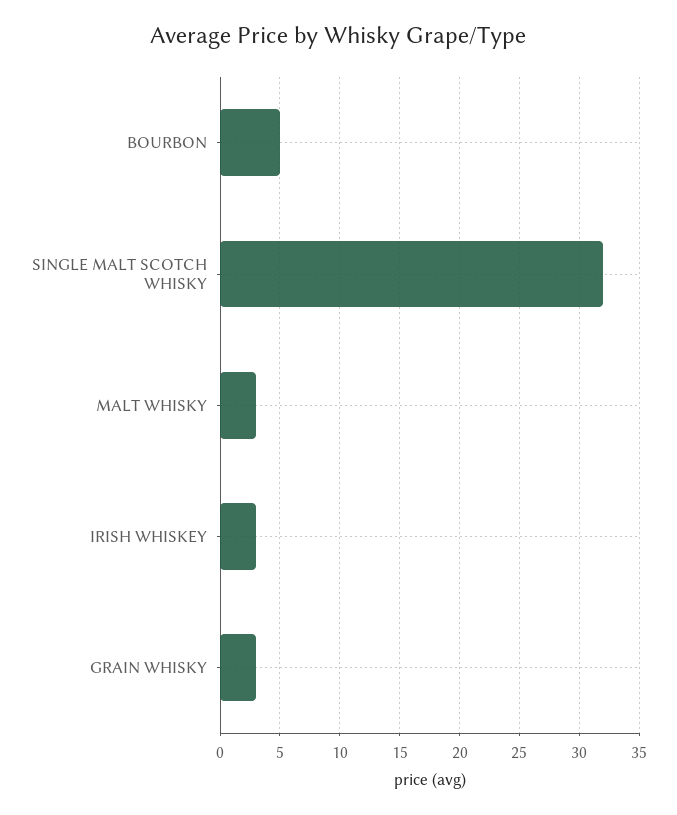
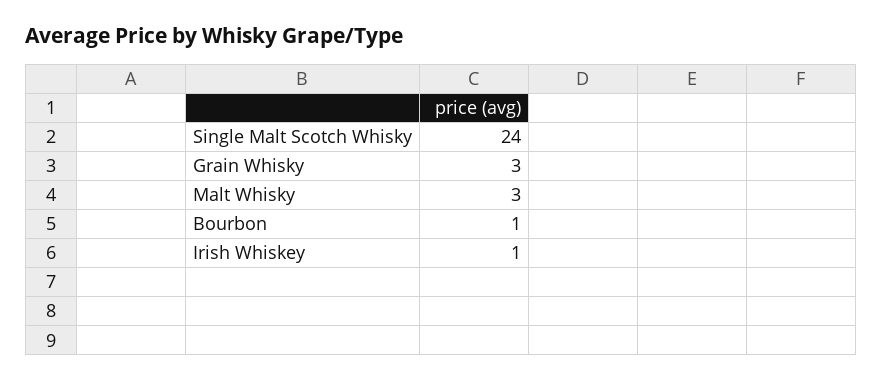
  {
-   "BOURBON": 5,
+   "BOURBON": 1,
-   "SINGLE MALT SCOTCH WHISKY": 32,
+   "SINGLE MALT SCOTCH WHISKY": 24,
    "MALT WHISKY": 3,
-   "IRISH WHISKEY": 3,
+   "IRISH WHISKEY": 1,
    "GRAIN WHISKY": 3
  }

